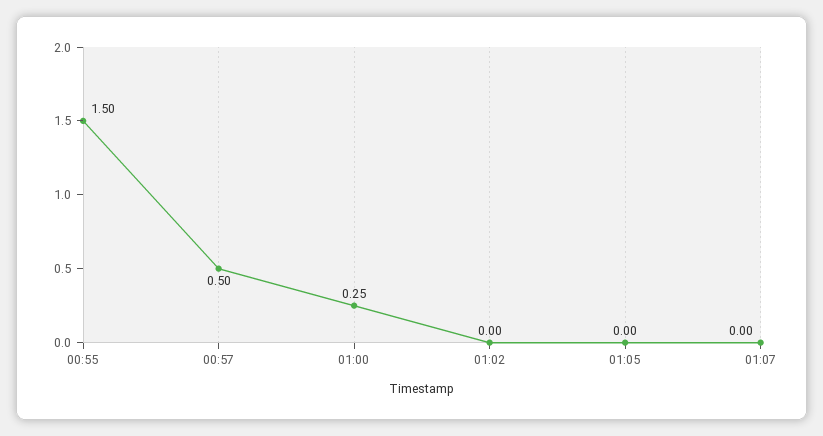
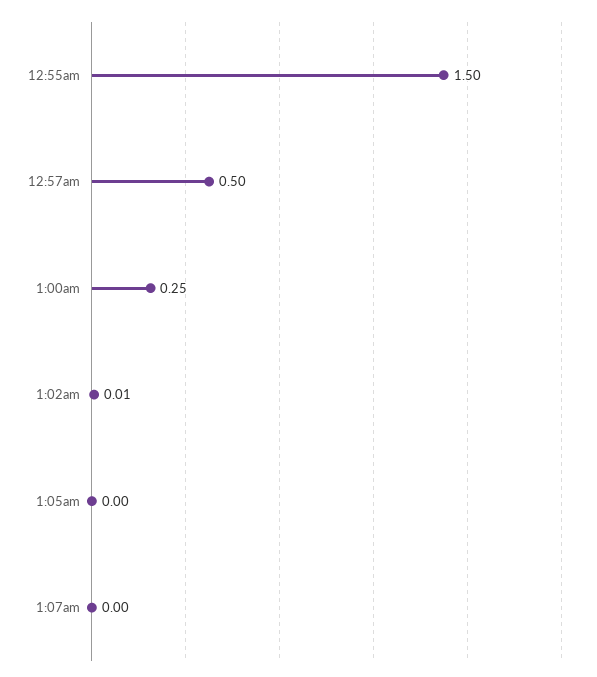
  {
    "00:55": 1.5,
    "00:57": 0.5,
    "01:00": 0.25,
-   "01:02": 0,
+   "01:02": 0.01,
    "01:05": 0,
    "01:07": 0
  }

